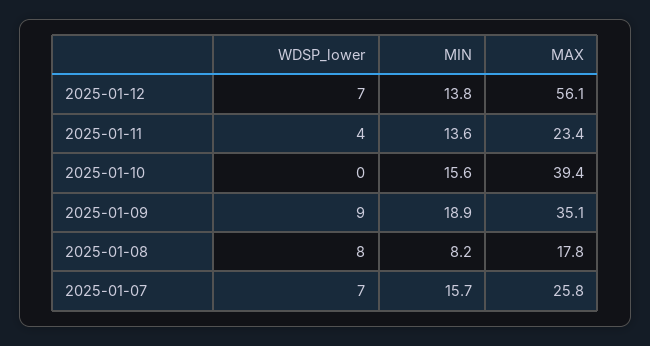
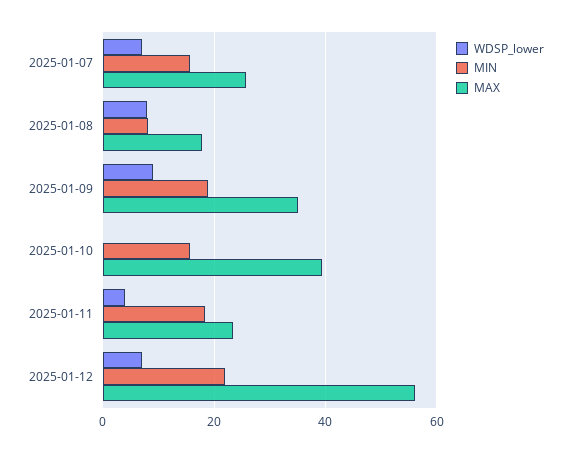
  {
    "WDSP_lower": {
      "2025-01-12": 7,
      "2025-01-11": 4,
      "2025-01-10": 0,
      "2025-01-09": 9,
      "2025-01-08": 8,
      "2025-01-07": 7
    },
    "MIN": {
-     "2025-01-12": 13.8,
+     "2025-01-12": 22,
-     "2025-01-11": 13.6,
+     "2025-01-11": 18,
      "2025-01-10": 15.6,
      "2025-01-09": 18.9,
      "2025-01-08": 8.2,
      "2025-01-07": 15.7
    },
    "MAX": {
      "2025-01-12": 56.1,
      "2025-01-11": 23.4,
      "2025-01-10": 39.4,
      "2025-01-09": 35.1,
      "2025-01-08": 17.8,
      "2025-01-07": 25.8
    }
  }

